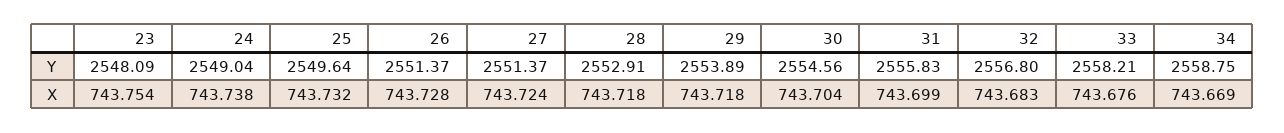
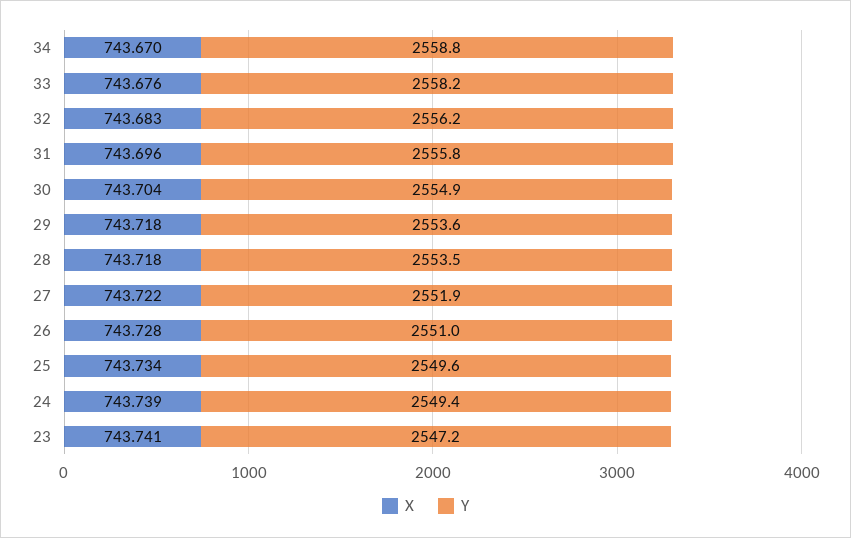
  {
    "Y": {
-     "23": 2548.09,
+     "23": 2547.2,
-     "24": 2549.04,
+     "24": 2549.4,
      "25": 2549.64,
-     "26": 2551.37,
+     "26": 2551,
-     "27": 2551.37,
+     "27": 2551.9,
-     "28": 2552.91,
+     "28": 2553.5,
-     "29": 2553.89,
+     "29": 2553.6,
-     "30": 2554.56,
+     "30": 2554.9,
      "31": 2555.83,
-     "32": 2556.8,
+     "32": 2556.2,
      "33": 2558.21,
      "34": 2558.75
    },
    "X": {
-     "23": 743.754,
+     "23": 743.741,
-     "24": 743.738,
+     "24": 743.739,
-     "25": 743.732,
+     "25": 743.734,
      "26": 743.728,
-     "27": 743.724,
+     "27": 743.722,
      "28": 743.718,
      "29": 743.718,
      "30": 743.704,
-     "31": 743.699,
+     "31": 743.696,
      "32": 743.683,
      "33": 743.676,
-     "34": 743.669
+     "34": 743.67
    }
  }

